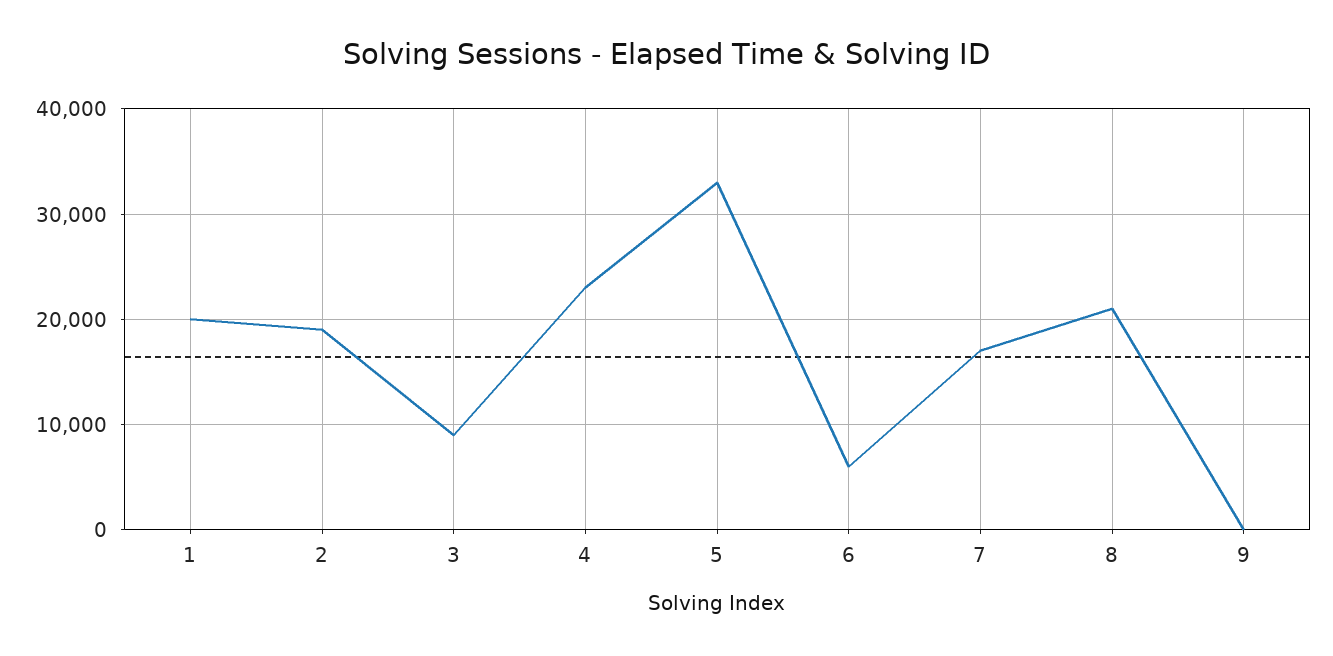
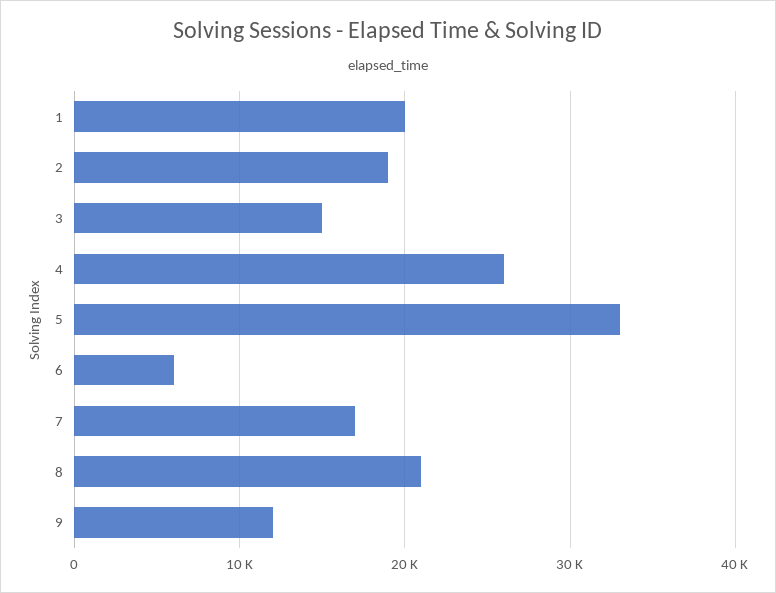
  {
    "1": 20000,
    "2": 19000,
-   "3": 9000,
+   "3": 15000,
-   "4": 23000,
+   "4": 26000,
    "5": 33000,
    "6": 6000,
    "7": 17000,
    "8": 21000,
-   "9": 0
+   "9": 12000
  }

